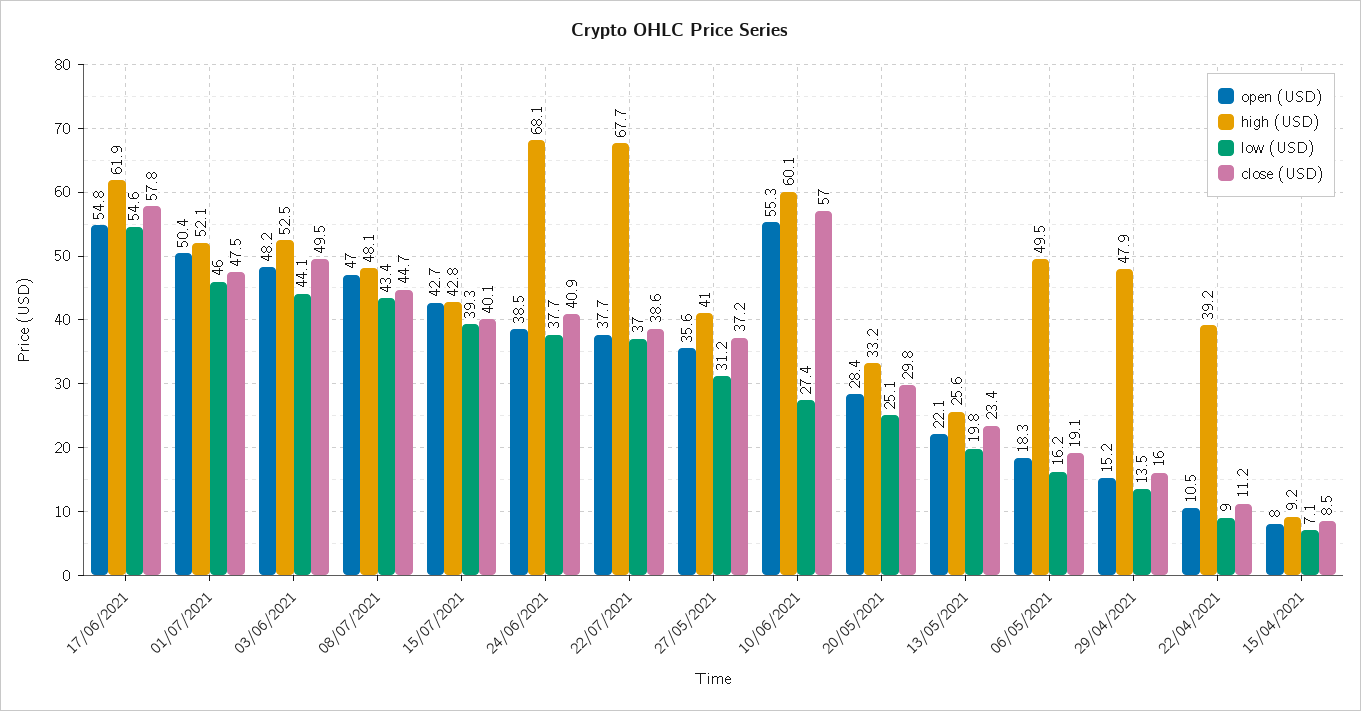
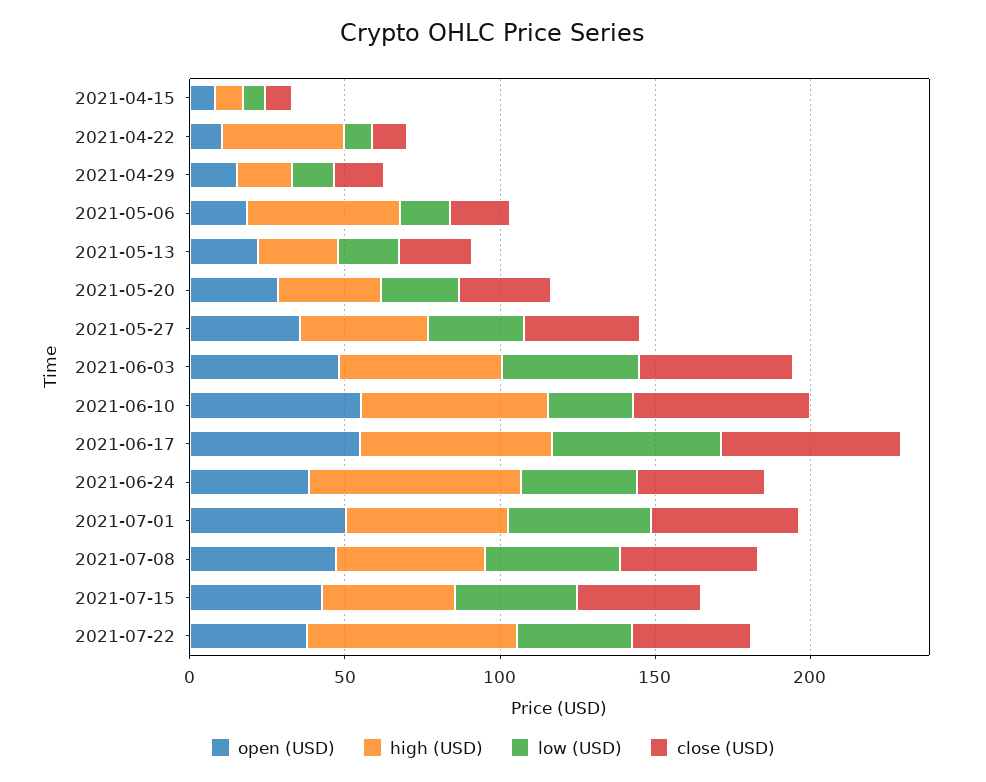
  {
    "open (USD)": {
      "17/06/2021": 54.8,
      "01/07/2021": 50.4,
      "03/06/2021": 48.2,
      "08/07/2021": 47,
      "15/07/2021": 42.7,
      "24/06/2021": 38.5,
      "22/07/2021": 37.7,
      "27/05/2021": 35.6,
      "10/06/2021": 55.3,
      "20/05/2021": 28.4,
      "13/05/2021": 22.1,
      "06/05/2021": 18.3,
      "29/04/2021": 15.2,
      "22/04/2021": 10.5,
      "15/04/2021": 8
    },
    "high (USD)": {
      "17/06/2021": 61.9,
      "01/07/2021": 52.1,
      "03/06/2021": 52.5,
      "08/07/2021": 48.1,
      "15/07/2021": 42.8,
      "24/06/2021": 68.1,
      "22/07/2021": 67.7,
      "27/05/2021": 41,
      "10/06/2021": 60.1,
      "20/05/2021": 33.2,
      "13/05/2021": 25.6,
      "06/05/2021": 49.5,
-     "29/04/2021": 47.9,
+     "29/04/2021": 20,
      "22/04/2021": 39.2,
      "15/04/2021": 9.2
    },
    "low (USD)": {
      "17/06/2021": 54.6,
      "01/07/2021": 46,
      "03/06/2021": 44.1,
      "08/07/2021": 43.4,
      "15/07/2021": 39.3,
      "24/06/2021": 37.7,
      "22/07/2021": 37,
      "27/05/2021": 31.2,
      "10/06/2021": 27.4,
      "20/05/2021": 25.1,
      "13/05/2021": 19.8,
      "06/05/2021": 16.2,
      "29/04/2021": 13.5,
      "22/04/2021": 9,
      "15/04/2021": 7.1
    },
    "close (USD)": {
      "17/06/2021": 57.8,
      "01/07/2021": 47.5,
      "03/06/2021": 49.5,
      "08/07/2021": 44.7,
      "15/07/2021": 40.1,
      "24/06/2021": 40.9,
      "22/07/2021": 38.6,
      "27/05/2021": 37.2,
      "10/06/2021": 57,
      "20/05/2021": 29.8,
      "13/05/2021": 23.4,
      "06/05/2021": 19.1,
      "29/04/2021": 16,
      "22/04/2021": 11.2,
      "15/04/2021": 8.5
    }
  }

